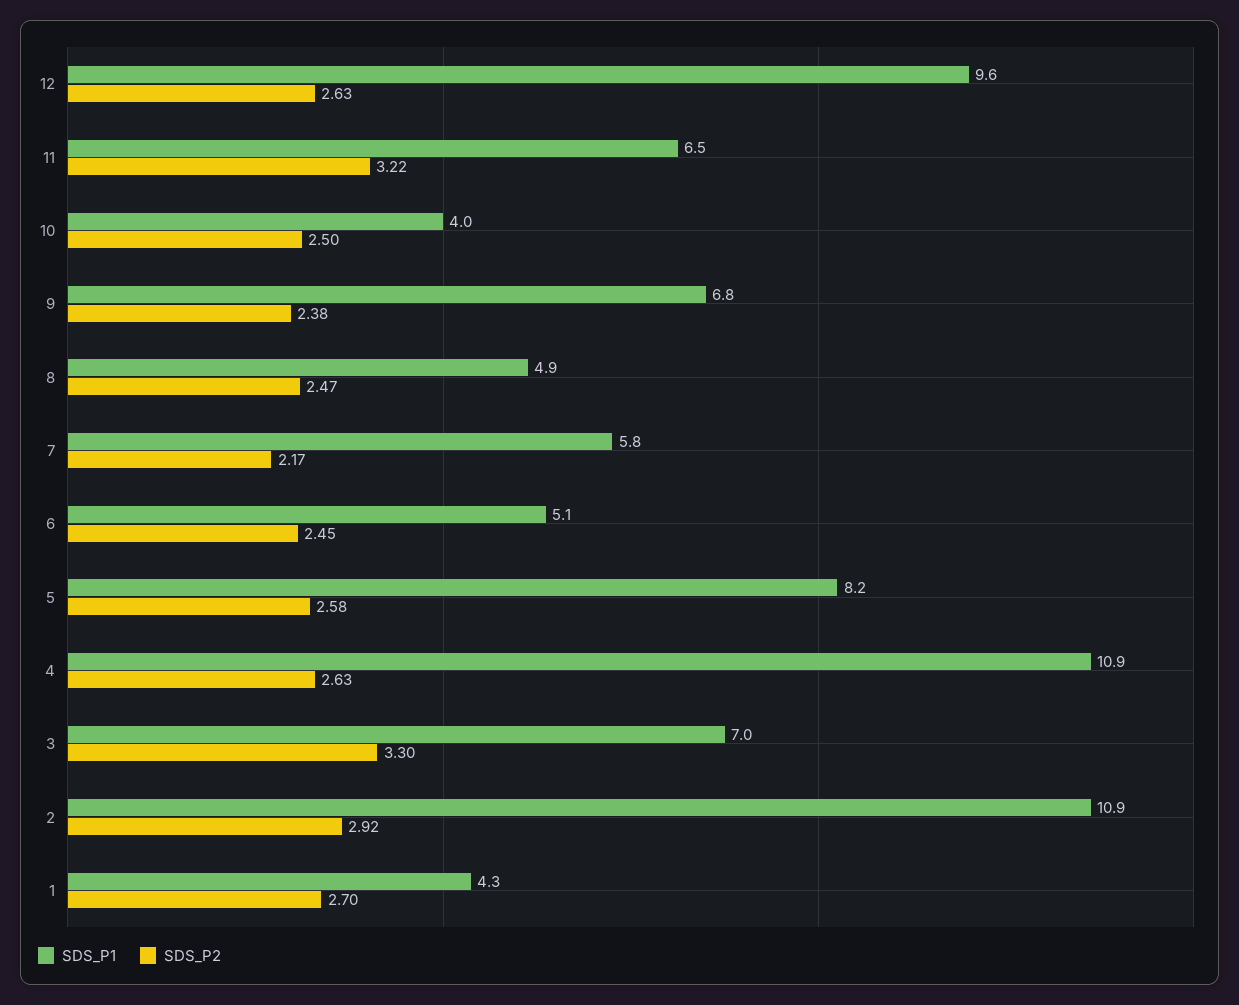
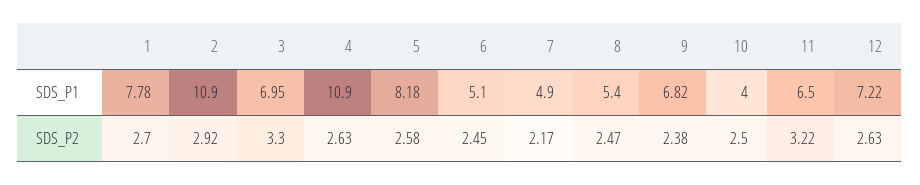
  {
    "SDS_P1": {
-     "12": 9.6,
+     "12": 7.22,
      "11": 6.5,
      "10": 4,
      "9": 6.82,
-     "8": 4.9,
+     "8": 5.4,
-     "7": 5.8,
+     "7": 4.9,
      "6": 5.1,
      "5": 8.18,
      "4": 10.9,
      "3": 6.95,
      "2": 10.9,
-     "1": 4.3
+     "1": 7.78
    },
    "SDS_P2": {
      "12": 2.63,
      "11": 3.22,
      "10": 2.5,
      "9": 2.38,
      "8": 2.47,
      "7": 2.17,
      "6": 2.45,
      "5": 2.58,
      "4": 2.63,
      "3": 3.3,
      "2": 2.92,
      "1": 2.7
    }
  }

